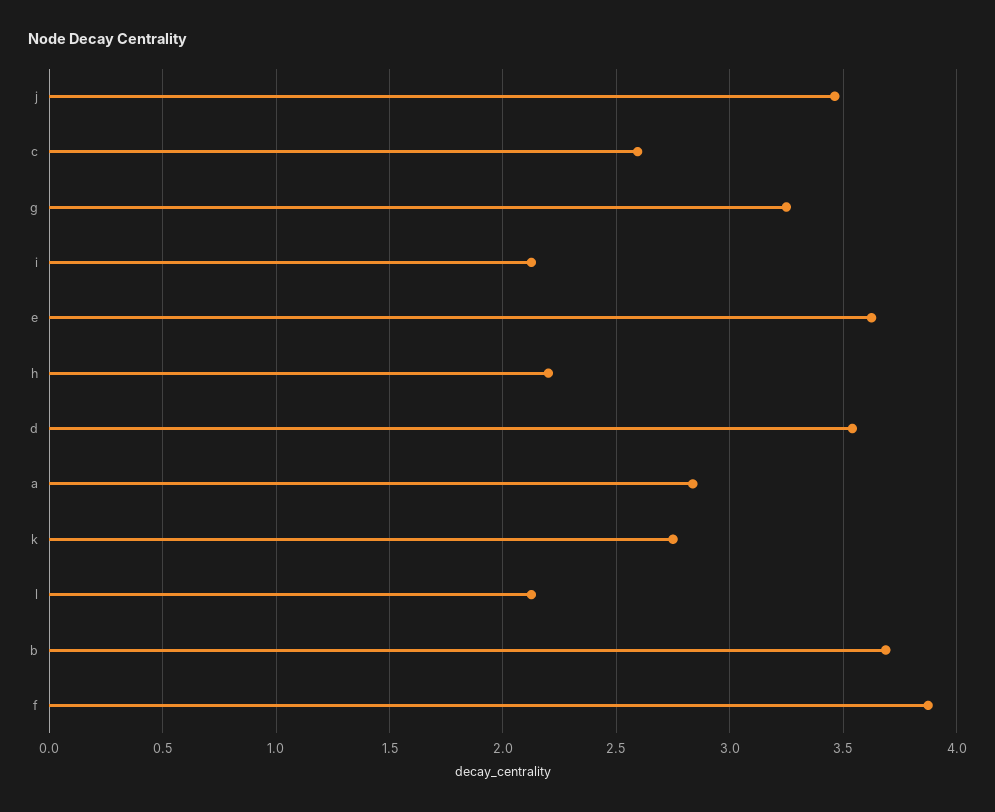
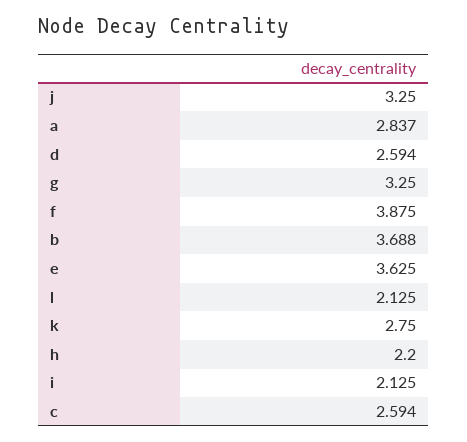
  {
-   "j": 3.45,
+   "j": 3.25,
    "c": 2.594,
    "g": 3.25,
    "i": 2.125,
    "e": 3.625,
    "h": 2.2,
-   "d": 3.55,
+   "d": 2.594,
    "a": 2.837,
    "k": 2.75,
    "l": 2.125,
    "b": 3.688,
    "f": 3.875
  }

